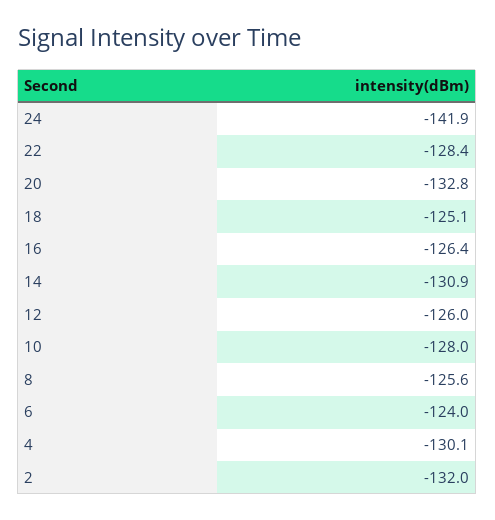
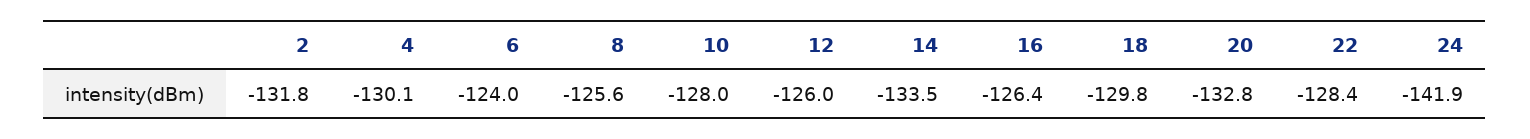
  {
    "24": -141.9,
    "22": -128.4,
    "20": -132.8,
-   "18": -125.1,
+   "18": -129.8,
    "16": -126.4,
-   "14": -130.9,
+   "14": -133.5,
    "12": -126,
    "10": -128,
    "8": -125.6,
    "6": -124,
    "4": -130.1,
-   "2": -132
+   "2": -131.8
  }

